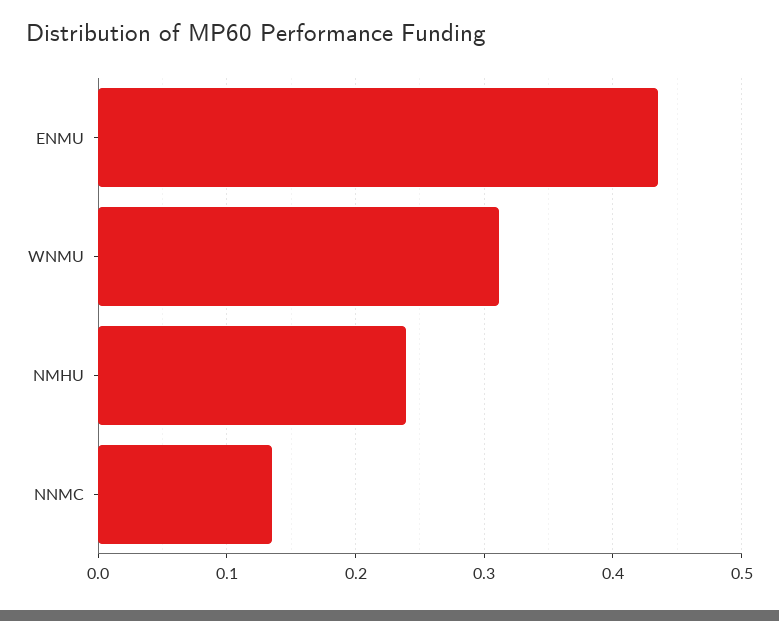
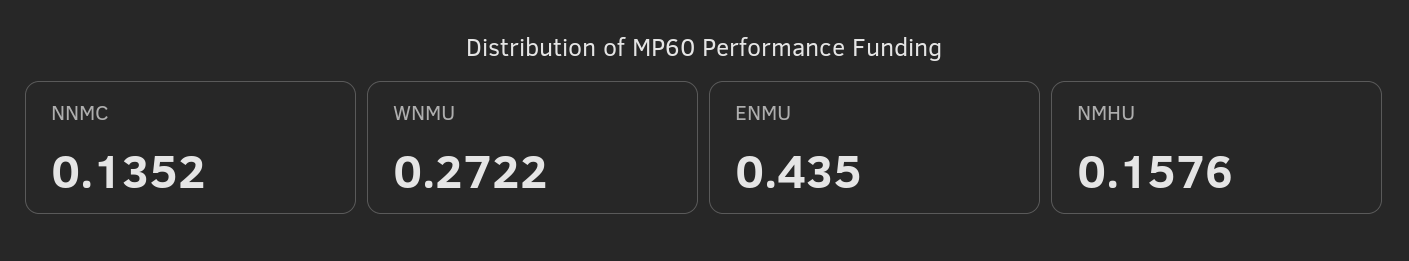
  {
    "ENMU": 0.435,
-   "WNMU": 0.31,
+   "WNMU": 0.2722,
-   "NMHU": 0.24,
+   "NMHU": 0.1576,
    "NNMC": 0.1352
  }

